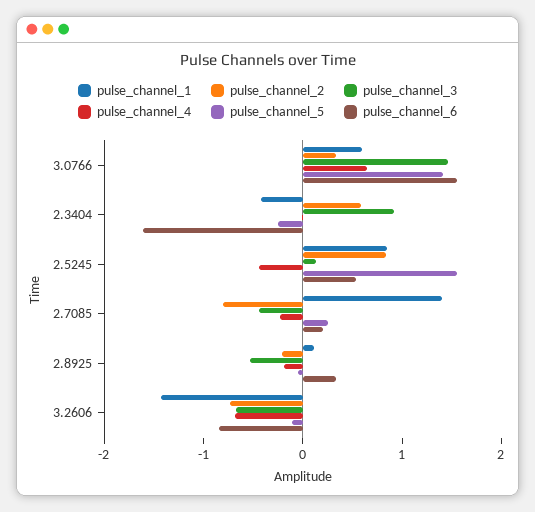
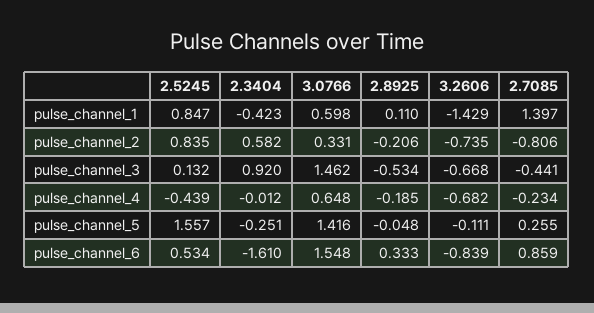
  {
    "pulse_channel_1": {
      "3.0766": 0.598,
      "2.3404": -0.423,
      "2.5245": 0.847,
      "2.7085": 1.397,
      "2.8925": 0.11,
      "3.2606": -1.429
    },
    "pulse_channel_2": {
      "3.0766": 0.331,
      "2.3404": 0.582,
      "2.5245": 0.835,
      "2.7085": -0.806,
      "2.8925": -0.206,
      "3.2606": -0.735
    },
    "pulse_channel_3": {
      "3.0766": 1.462,
      "2.3404": 0.92,
      "2.5245": 0.132,
      "2.7085": -0.441,
      "2.8925": -0.534,
      "3.2606": -0.668
    },
    "pulse_channel_4": {
      "3.0766": 0.648,
      "2.3404": -0.012,
      "2.5245": -0.439,
      "2.7085": -0.234,
      "2.8925": -0.185,
      "3.2606": -0.682
    },
    "pulse_channel_5": {
      "3.0766": 1.416,
      "2.3404": -0.251,
      "2.5245": 1.557,
      "2.7085": 0.255,
      "2.8925": -0.048,
      "3.2606": -0.111
    },
    "pulse_channel_6": {
      "3.0766": 1.548,
      "2.3404": -1.61,
      "2.5245": 0.534,
-     "2.7085": 0.2,
+     "2.7085": 0.859,
      "2.8925": 0.333,
      "3.2606": -0.839
    }
  }

